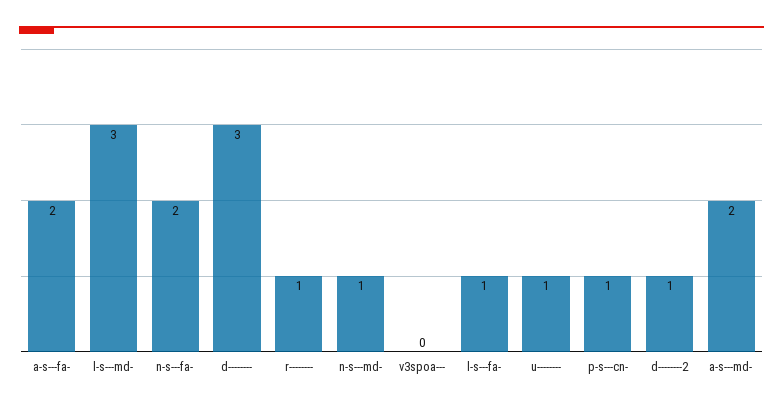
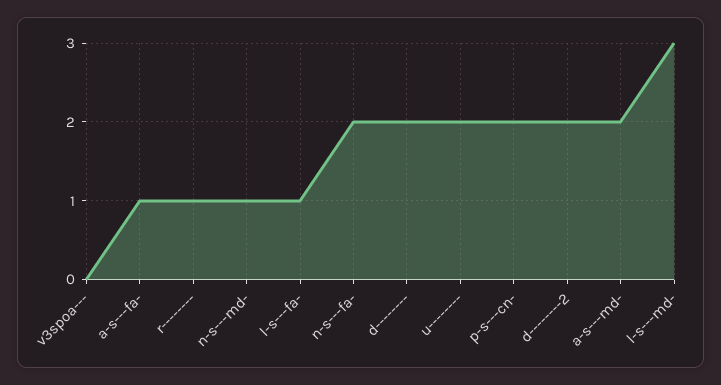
  {
-   "a-s---fa-": 2,
+   "a-s---fa-": 1,
    "l-s---md-": 3,
    "n-s---fa-": 2,
-   "d--------": 3,
+   "d--------": 2,
    "r--------": 1,
    "n-s---md-": 1,
    "v3spoa---": 0,
    "l-s---fa-": 1,
-   "u--------": 1,
+   "u--------": 2,
-   "p-s---cn-": 1,
+   "p-s---cn-": 2,
-   "d--------2": 1,
+   "d--------2": 2,
    "a-s---md-": 2
  }

